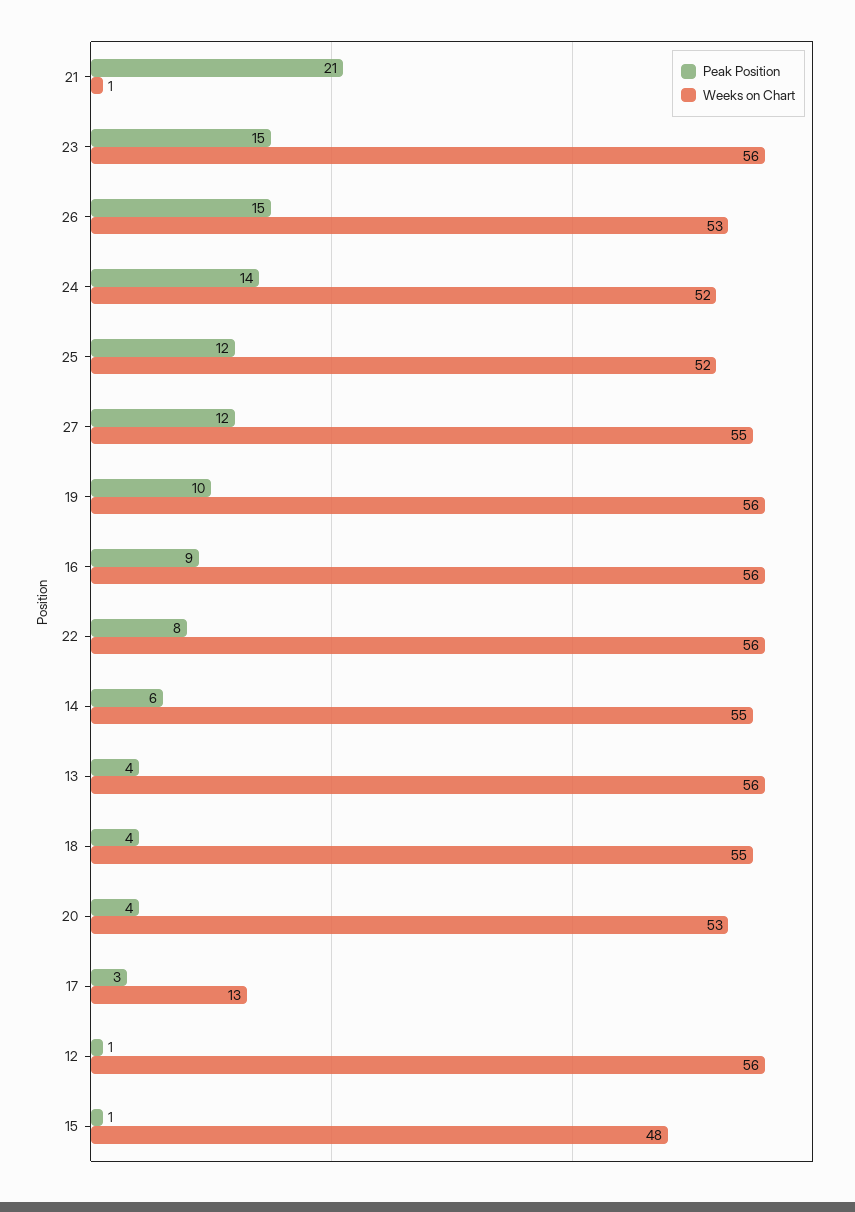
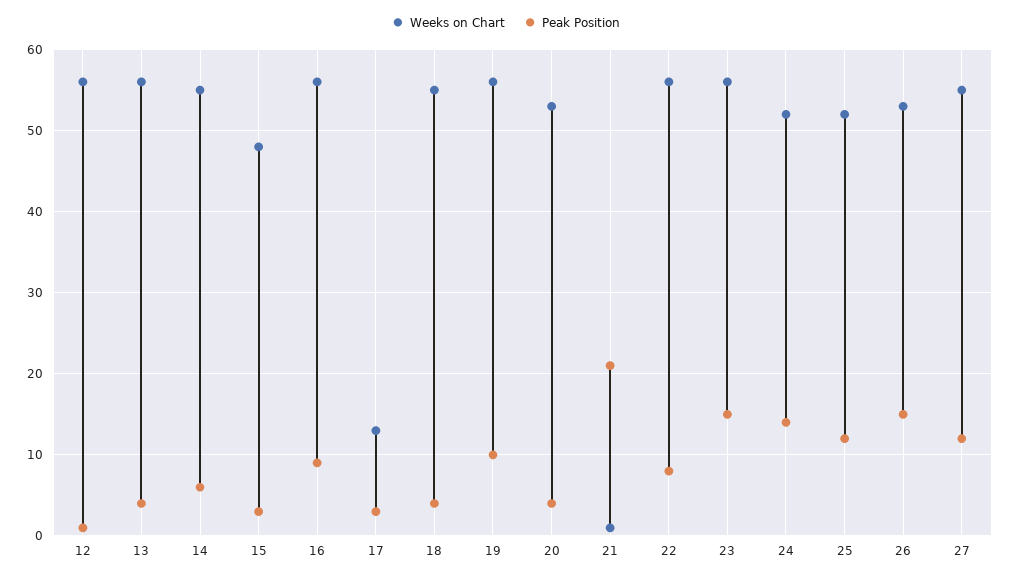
  {
    "Peak Position": {
      "21": 21,
      "23": 15,
      "26": 15,
      "24": 14,
      "25": 12,
      "27": 12,
      "19": 10,
      "16": 9,
      "22": 8,
      "14": 6,
      "13": 4,
      "18": 4,
      "20": 4,
      "17": 3,
      "12": 1,
-     "15": 1
+     "15": 3
    },
    "Weeks on Chart": {
      "21": 1,
      "23": 56,
      "26": 53,
      "24": 52,
      "25": 52,
      "27": 55,
      "19": 56,
      "16": 56,
      "22": 56,
      "14": 55,
      "13": 56,
      "18": 55,
      "20": 53,
      "17": 13,
      "12": 56,
      "15": 48
    }
  }

